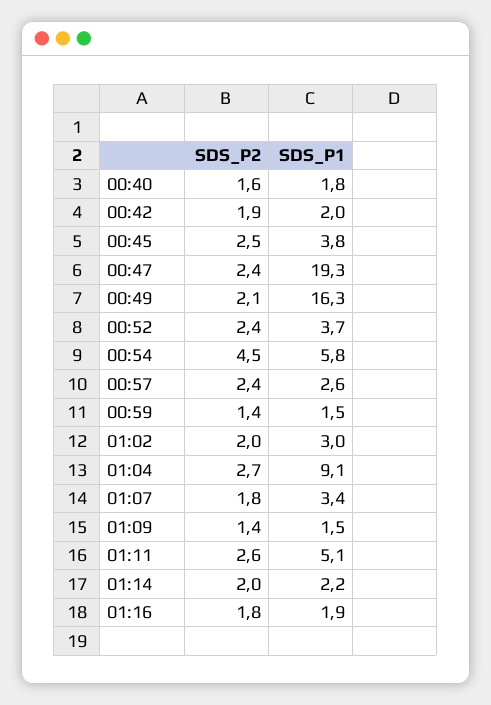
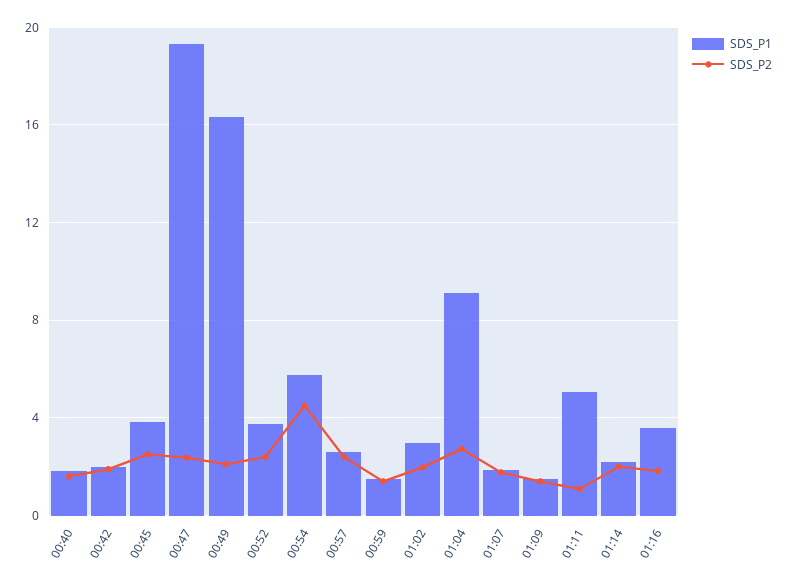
  {
    "SDS_P2": {
      "00:40": 1.6,
      "00:42": 1.9,
      "00:45": 2.5,
      "00:47": 2.4,
      "00:49": 2.1,
      "00:52": 2.4,
      "00:54": 4.5,
      "00:57": 2.4,
      "00:59": 1.4,
      "01:02": 2,
      "01:04": 2.7,
      "01:07": 1.8,
      "01:09": 1.4,
-     "01:11": 2.6,
+     "01:11": 1,
      "01:14": 2,
      "01:16": 1.8
    },
    "SDS_P1": {
      "00:40": 1.8,
      "00:42": 2,
      "00:45": 3.8,
      "00:47": 19.3,
      "00:49": 16.3,
      "00:52": 3.7,
      "00:54": 5.8,
      "00:57": 2.6,
      "00:59": 1.5,
      "01:02": 3,
      "01:04": 9.1,
-     "01:07": 3.4,
+     "01:07": 2,
      "01:09": 1.5,
      "01:11": 5.1,
      "01:14": 2.2,
-     "01:16": 1.9
+     "01:16": 3.5
    }
  }

